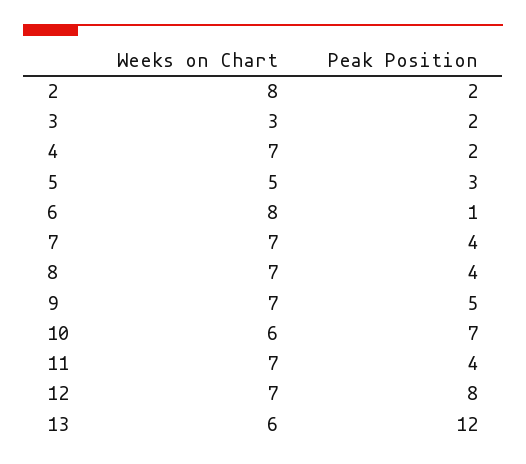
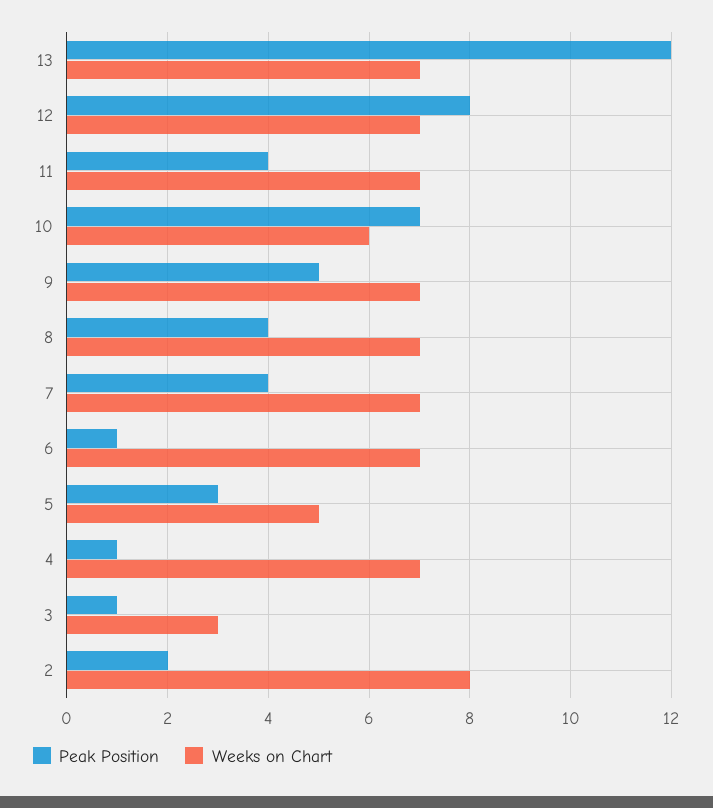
  {
    "Weeks on Chart": {
      "2": 8,
      "3": 3,
      "4": 7,
      "5": 5,
-     "6": 8,
+     "6": 7,
      "7": 7,
      "8": 7,
      "9": 7,
      "10": 6,
      "11": 7,
      "12": 7,
-     "13": 6
+     "13": 7
    },
    "Peak Position": {
      "2": 2,
-     "3": 2,
+     "3": 1,
-     "4": 2,
+     "4": 1,
      "5": 3,
      "6": 1,
      "7": 4,
      "8": 4,
      "9": 5,
      "10": 7,
      "11": 4,
      "12": 8,
      "13": 12
    }
  }

